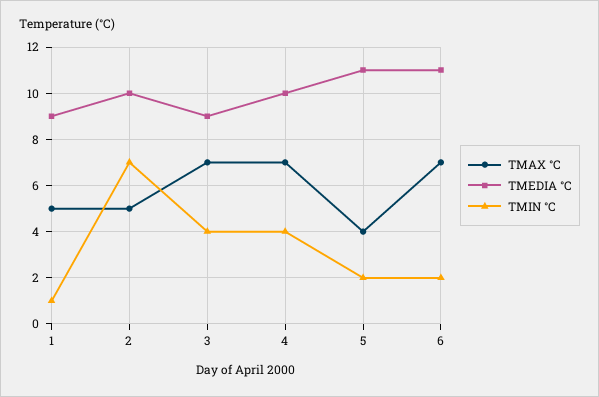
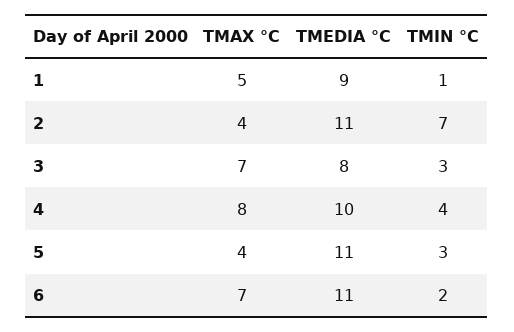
  {
    "TMAX °C": {
      "1": 5,
-     "2": 5,
+     "2": 4,
      "3": 7,
-     "4": 7,
+     "4": 8,
      "5": 4,
      "6": 7
    },
    "TMEDIA °C": {
      "1": 9,
-     "2": 10,
+     "2": 11,
-     "3": 9,
+     "3": 8,
      "4": 10,
      "5": 11,
      "6": 11
    },
    "TMIN °C": {
      "1": 1,
      "2": 7,
-     "3": 4,
+     "3": 3,
      "4": 4,
-     "5": 2,
+     "5": 3,
      "6": 2
    }
  }

